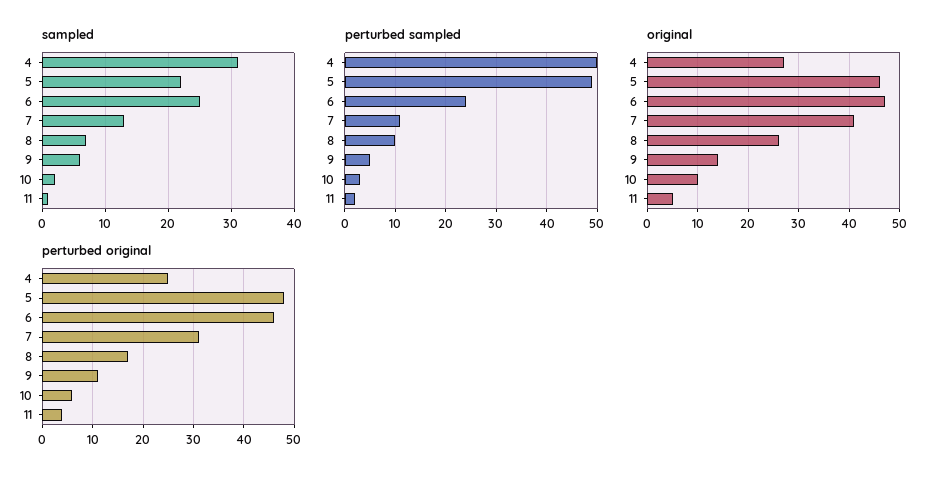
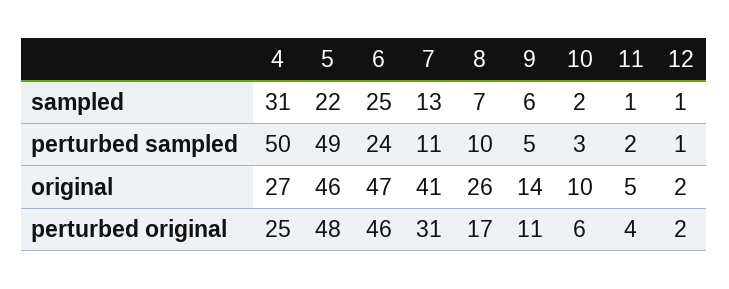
  {
    "sampled": {
      "4": 31,
      "5": 22,
      "6": 25,
      "7": 13,
      "8": 7,
      "9": 6,
      "10": 2,
-     "11": 1
+     "11": 1,
+     "12": 1
    },
    "perturbed sampled": {
      "4": 50,
      "5": 49,
      "6": 24,
      "7": 11,
      "8": 10,
      "9": 5,
      "10": 3,
-     "11": 2
+     "11": 2,
+     "12": 1
    },
    "original": {
      "4": 27,
      "5": 46,
      "6": 47,
      "7": 41,
      "8": 26,
      "9": 14,
      "10": 10,
-     "11": 5
+     "11": 5,
+     "12": 2
    },
    "perturbed original": {
      "4": 25,
      "5": 48,
      "6": 46,
      "7": 31,
      "8": 17,
      "9": 11,
      "10": 6,
-     "11": 4
+     "11": 4,
+     "12": 2
    }
  }

